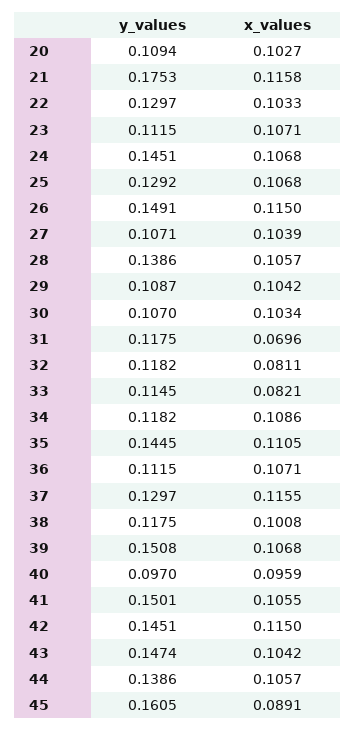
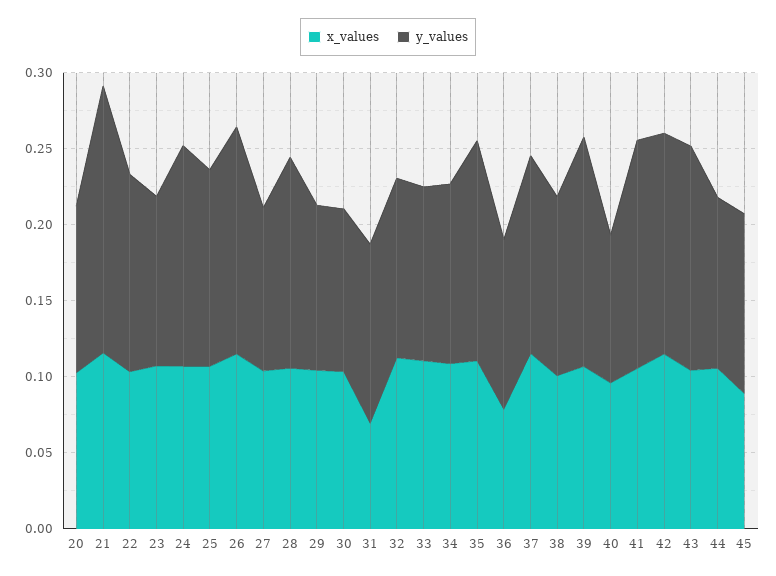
  {
    "y_values": {
      "20": 0.1094,
      "21": 0.1753,
      "22": 0.1297,
      "23": 0.1115,
      "24": 0.1451,
      "25": 0.1292,
      "26": 0.1491,
      "27": 0.1071,
      "28": 0.1386,
      "29": 0.1087,
      "30": 0.107,
      "31": 0.1175,
      "32": 0.1182,
      "33": 0.1145,
      "34": 0.1182,
      "35": 0.1445,
      "36": 0.1115,
      "37": 0.1297,
      "38": 0.1175,
      "39": 0.1508,
      "40": 0.097,
      "41": 0.1501,
      "42": 0.1451,
      "43": 0.1474,
-     "44": 0.1386,
+     "44": 0.11,
-     "45": 0.1605
+     "45": 0.12
    },
    "x_values": {
      "20": 0.1027,
      "21": 0.1158,
      "22": 0.1033,
      "23": 0.1071,
      "24": 0.1068,
      "25": 0.1068,
      "26": 0.115,
      "27": 0.1039,
      "28": 0.1057,
      "29": 0.1042,
      "30": 0.1034,
      "31": 0.0696,
-     "32": 0.0811,
+     "32": 0.11,
-     "33": 0.0821,
+     "33": 0.11,
      "34": 0.1086,
      "35": 0.1105,
-     "36": 0.1071,
+     "36": 0.08,
      "37": 0.1155,
      "38": 0.1008,
      "39": 0.1068,
      "40": 0.0959,
      "41": 0.1055,
      "42": 0.115,
      "43": 0.1042,
      "44": 0.1057,
      "45": 0.0891
    }
  }

